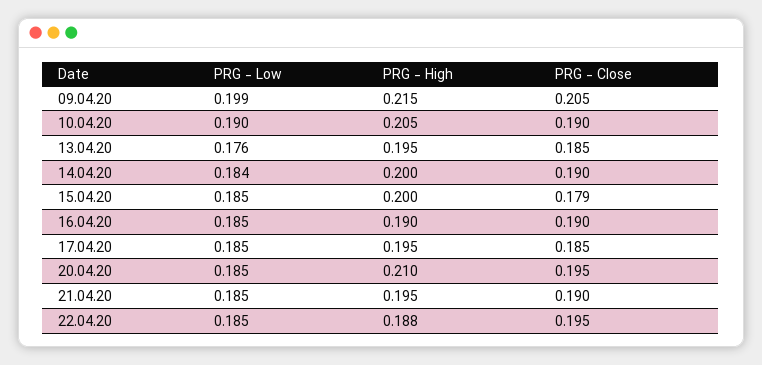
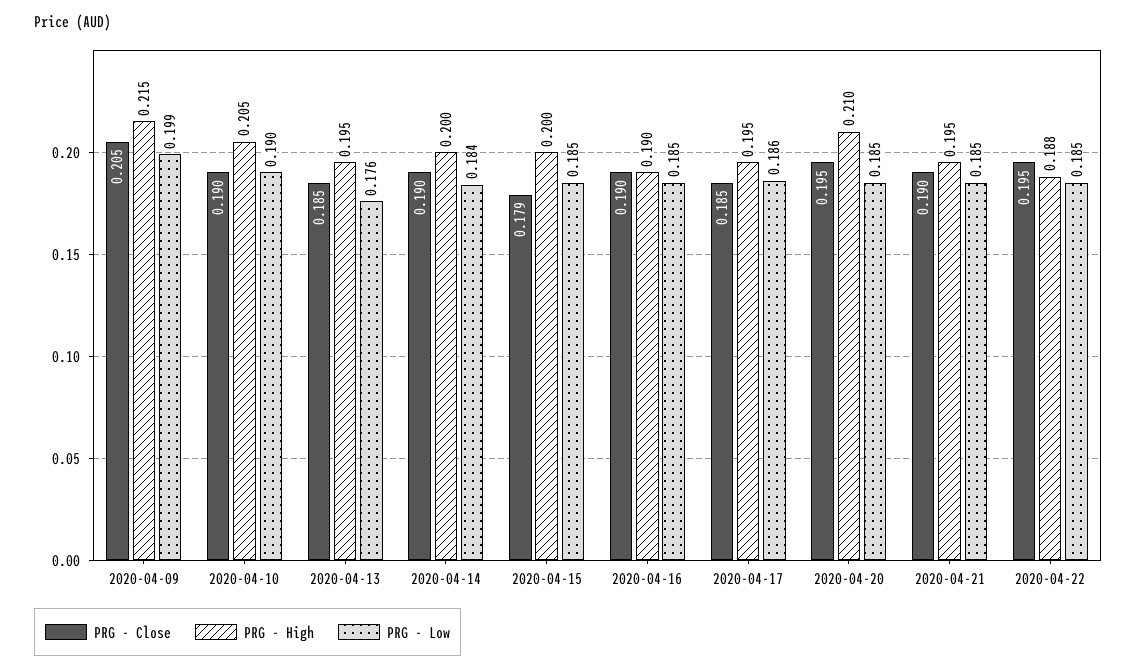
  {
    "PRG - Low": {
      "09.04.20": 0.199,
      "10.04.20": 0.19,
      "13.04.20": 0.176,
      "14.04.20": 0.184,
      "15.04.20": 0.185,
      "16.04.20": 0.185,
-     "17.04.20": 0.185,
+     "17.04.20": 0.186,
      "20.04.20": 0.185,
      "21.04.20": 0.185,
      "22.04.20": 0.185
    },
    "PRG - High": {
      "09.04.20": 0.215,
      "10.04.20": 0.205,
      "13.04.20": 0.195,
      "14.04.20": 0.2,
      "15.04.20": 0.2,
      "16.04.20": 0.19,
      "17.04.20": 0.195,
      "20.04.20": 0.21,
      "21.04.20": 0.195,
      "22.04.20": 0.188
    },
    "PRG - Close": {
      "09.04.20": 0.205,
      "10.04.20": 0.19,
      "13.04.20": 0.185,
      "14.04.20": 0.19,
      "15.04.20": 0.179,
      "16.04.20": 0.19,
      "17.04.20": 0.185,
      "20.04.20": 0.195,
      "21.04.20": 0.19,
      "22.04.20": 0.195
    }
  }

